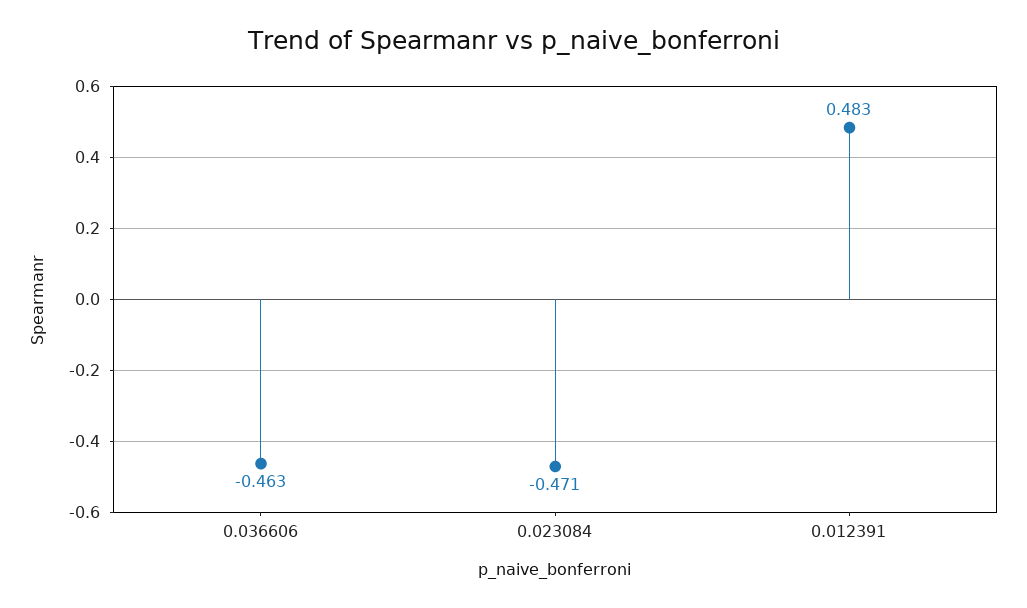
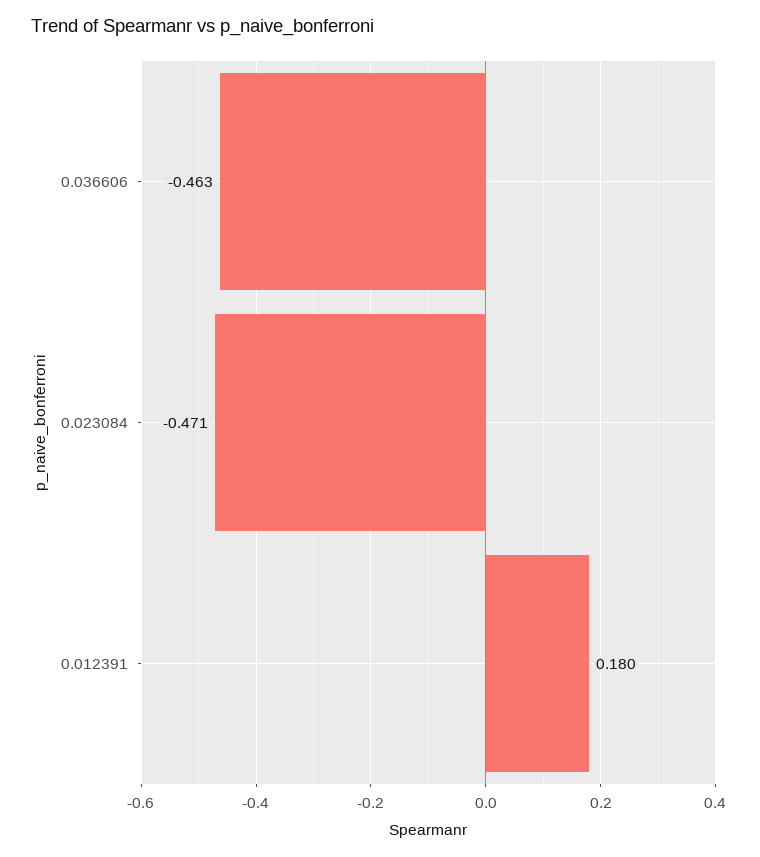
  {
    "0.036606": -0.463,
    "0.023084": -0.471,
-   "0.012391": 0.483
+   "0.012391": 0.18
  }

